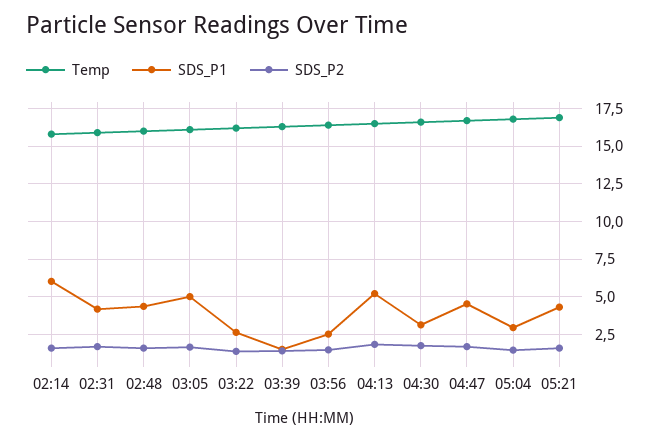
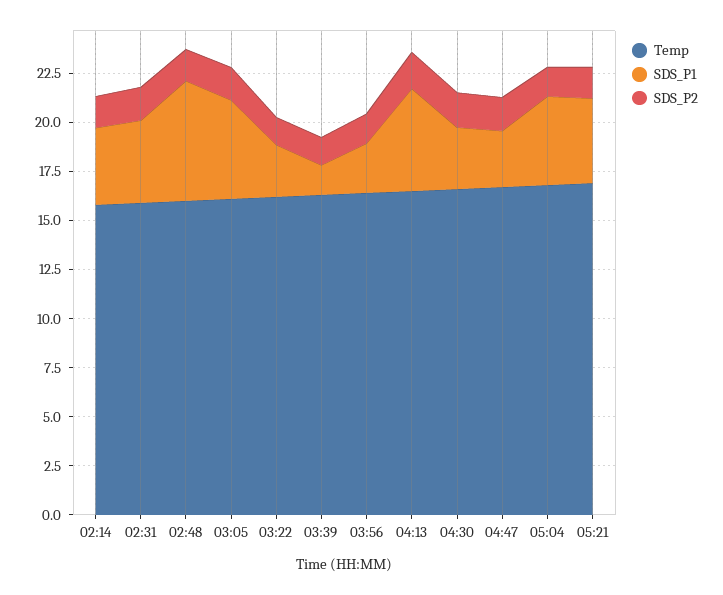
  {
    "Temp": {
      "02:14": 16,
      "02:31": 16,
      "02:48": 16,
      "03:05": 16,
      "03:22": 16,
      "03:39": 16.5,
      "03:56": 16.5,
      "04:13": 16.5,
      "04:30": 16.5,
      "04:47": 16.5,
      "05:04": 17,
      "05:21": 17
    },
    "SDS_P1": {
-     "02:14": 6,
+     "02:14": 4,
      "02:31": 4,
-     "02:48": 4.5,
+     "02:48": 6,
      "03:05": 5,
      "03:22": 2.5,
      "03:39": 1.5,
      "03:56": 2.5,
      "04:13": 5,
      "04:30": 3,
-     "04:47": 4.5,
+     "04:47": 3,
-     "05:04": 3,
+     "05:04": 4.5,
      "05:21": 4.5
    },
    "SDS_P2": {
      "02:14": 1.5,
      "02:31": 1.5,
      "02:48": 1.5,
      "03:05": 1.5,
      "03:22": 1.5,
      "03:39": 1.5,
      "03:56": 1.5,
      "04:13": 2,
      "04:30": 2,
      "04:47": 1.5,
      "05:04": 1.5,
      "05:21": 1.5
    }
  }

